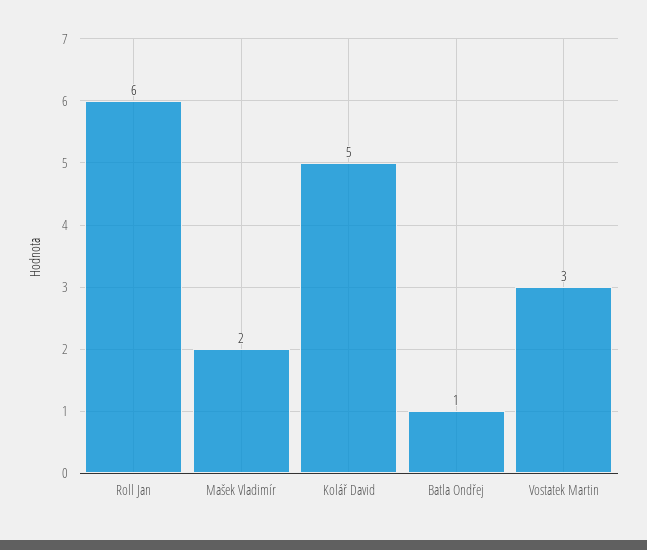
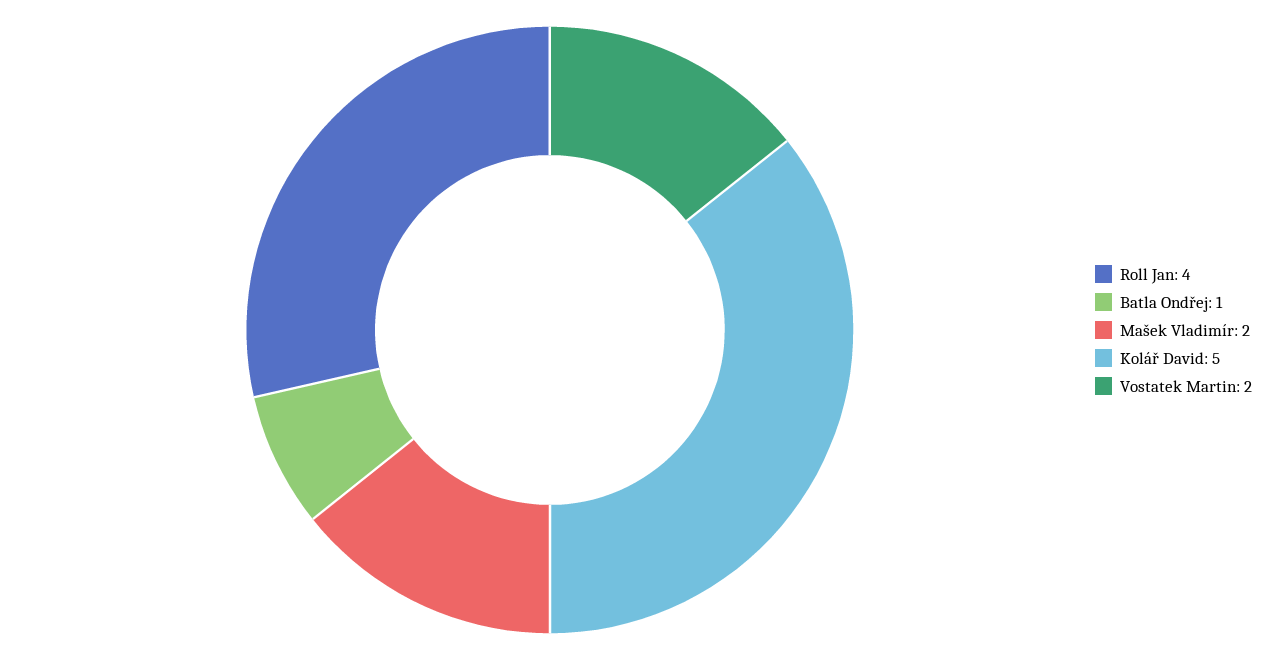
  {
-   "Roll Jan": 6,
+   "Roll Jan": 4,
    "Mašek Vladimír": 2,
    "Kolář David": 5,
    "Batla Ondřej": 1,
-   "Vostatek Martin": 3
+   "Vostatek Martin": 2
  }

